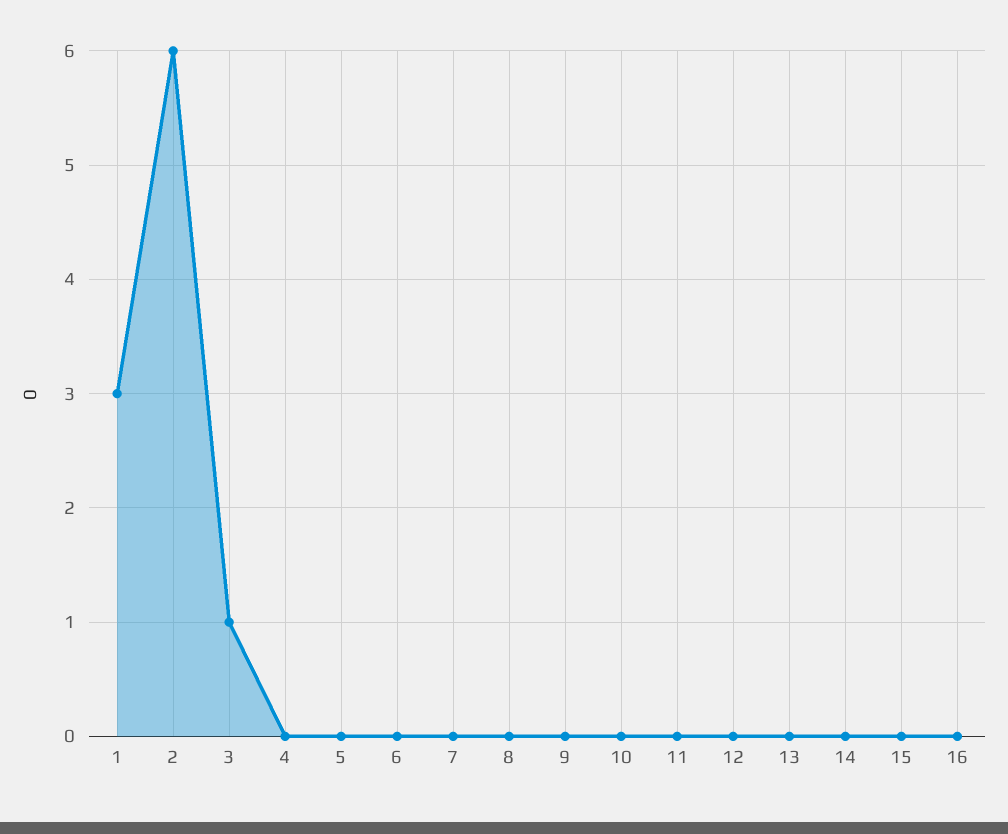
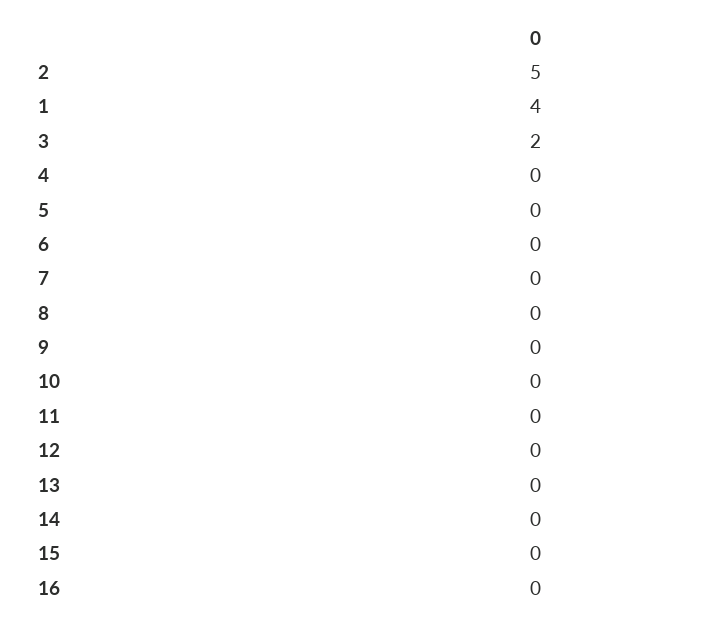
  {
-   "1": 3,
+   "1": 4,
-   "2": 6,
+   "2": 5,
-   "3": 1,
+   "3": 2,
    "4": 0,
    "5": 0,
    "6": 0,
    "7": 0,
    "8": 0,
    "9": 0,
    "10": 0,
    "11": 0,
    "12": 0,
    "13": 0,
    "14": 0,
    "15": 0,
    "16": 0
  }

